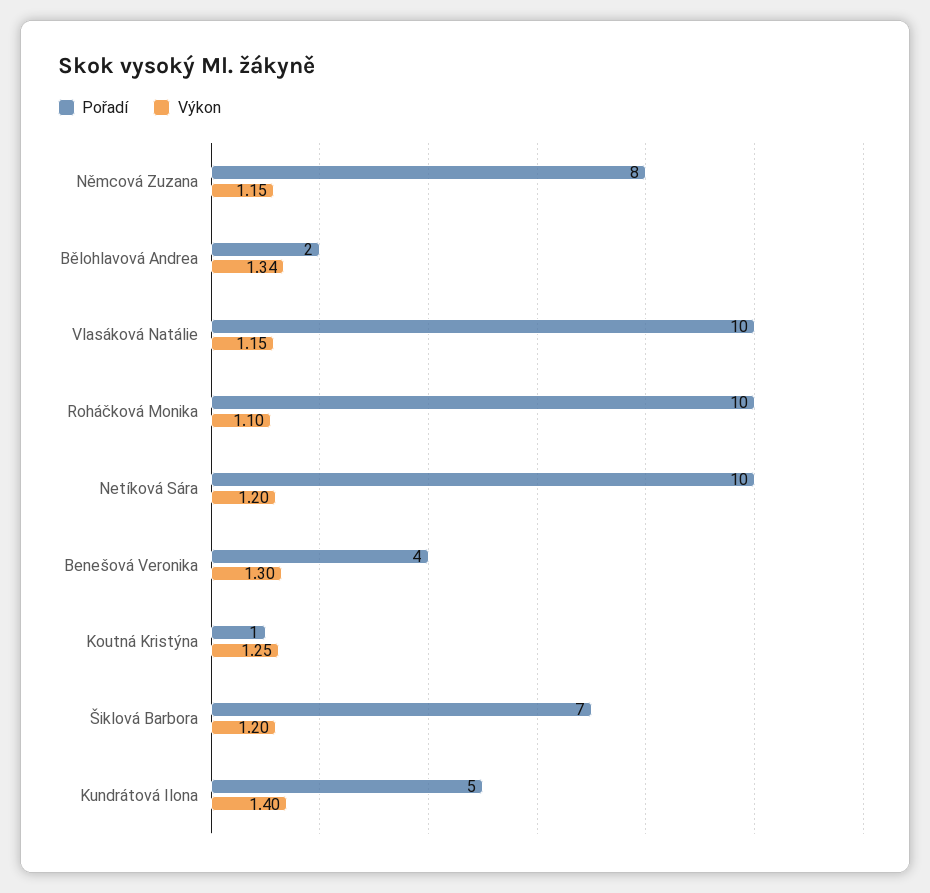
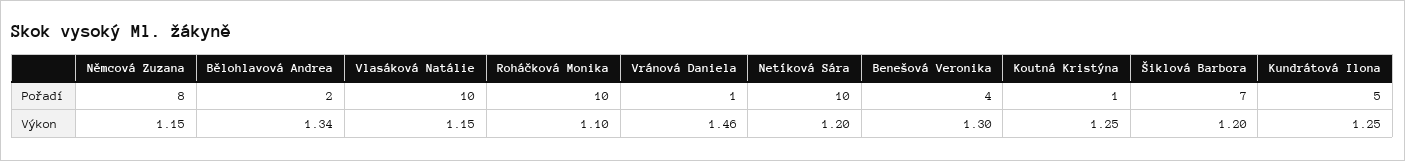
  {
    "Pořadí": {
      "Němcová Zuzana": 8,
      "Bělohlavová Andrea": 2,
      "Vlasáková Natálie": 10,
      "Roháčková Monika": 10,
      "Netíková Sára": 10,
      "Benešová Veronika": 4,
      "Koutná Kristýna": 1,
      "Šiklová Barbora": 7,
-     "Kundrátová Ilona": 5
+     "Kundrátová Ilona": 5,
+     "Vránová Daniela": 1
    },
    "Výkon": {
      "Němcová Zuzana": 1.15,
      "Bělohlavová Andrea": 1.34,
      "Vlasáková Natálie": 1.15,
      "Roháčková Monika": 1.1,
      "Netíková Sára": 1.2,
      "Benešová Veronika": 1.3,
      "Koutná Kristýna": 1.25,
      "Šiklová Barbora": 1.2,
-     "Kundrátová Ilona": 1.4
+     "Kundrátová Ilona": 1.25,
+     "Vránová Daniela": 1.46
    }
  }

